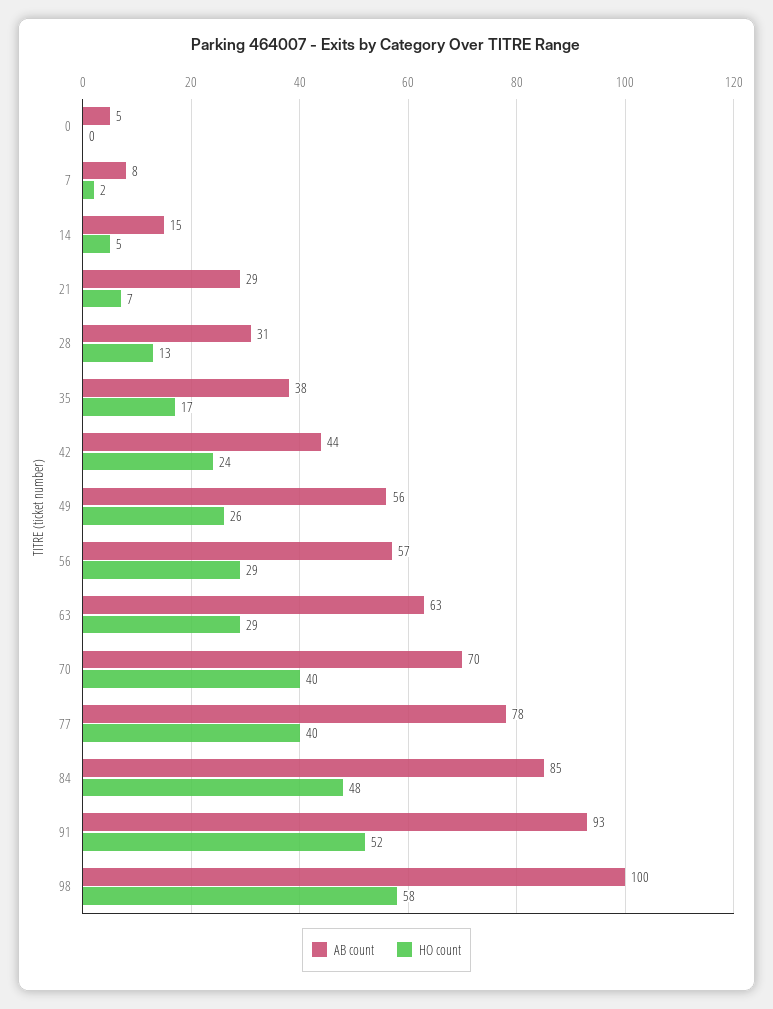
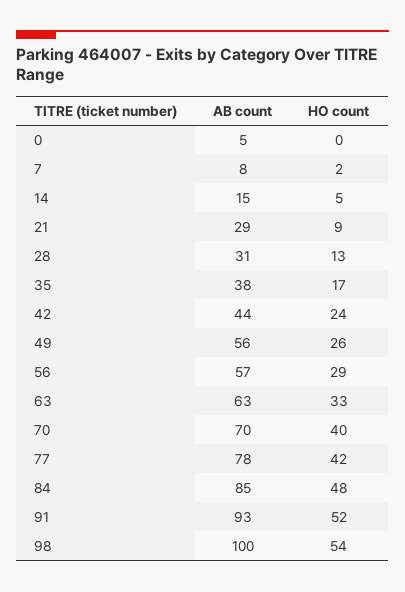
  {
    "AB count": {
      "0": 5,
      "7": 8,
      "14": 15,
      "21": 29,
      "28": 31,
      "35": 38,
      "42": 44,
      "49": 56,
      "56": 57,
      "63": 63,
      "70": 70,
      "77": 78,
      "84": 85,
      "91": 93,
      "98": 100
    },
    "HO count": {
      "0": 0,
      "7": 2,
      "14": 5,
-     "21": 7,
+     "21": 9,
      "28": 13,
      "35": 17,
      "42": 24,
      "49": 26,
      "56": 29,
-     "63": 29,
+     "63": 33,
      "70": 40,
-     "77": 40,
+     "77": 42,
      "84": 48,
      "91": 52,
-     "98": 58
+     "98": 54
    }
  }

